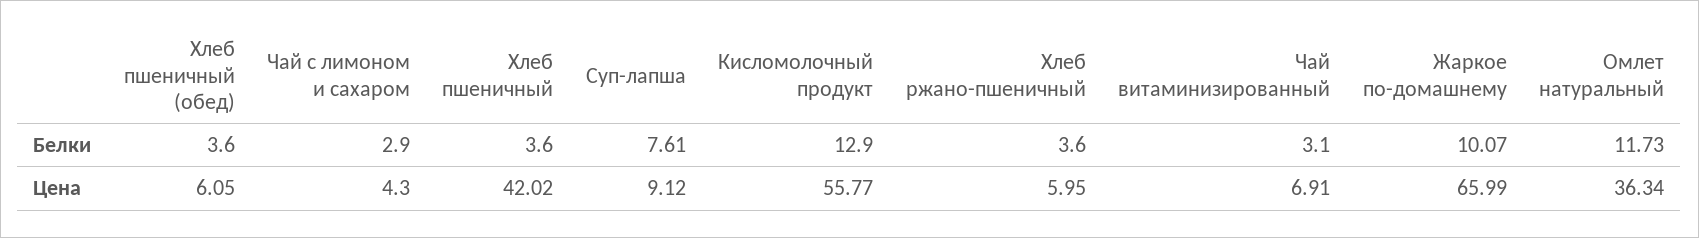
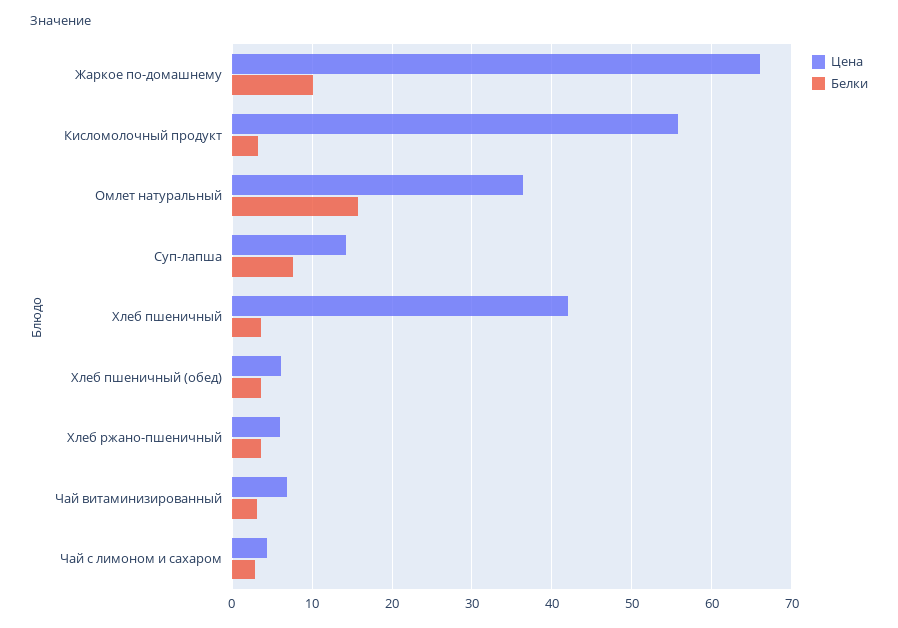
  {
    "Белки": {
      "Хлеб пшеничный (обед)": 3.6,
      "Чай с лимоном и сахаром": 2.9,
      "Хлеб пшеничный": 3.6,
      "Суп-лапша": 7.61,
-     "Кисломолочный продукт": 12.9,
+     "Кисломолочный продукт": 3,
      "Хлеб ржано-пшеничный": 3.6,
      "Чай витаминизированный": 3.1,
      "Жаркое по-домашнему": 10.07,
-     "Омлет натуральный": 11.73
+     "Омлет натуральный": 16
    },
    "Цена": {
      "Хлеб пшеничный (обед)": 6.05,
      "Чай с лимоном и сахаром": 4.3,
      "Хлеб пшеничный": 42.02,
-     "Суп-лапша": 9.12,
+     "Суп-лапша": 14,
      "Кисломолочный продукт": 55.77,
      "Хлеб ржано-пшеничный": 5.95,
      "Чай витаминизированный": 6.91,
      "Жаркое по-домашнему": 65.99,
      "Омлет натуральный": 36.34
    }
  }

